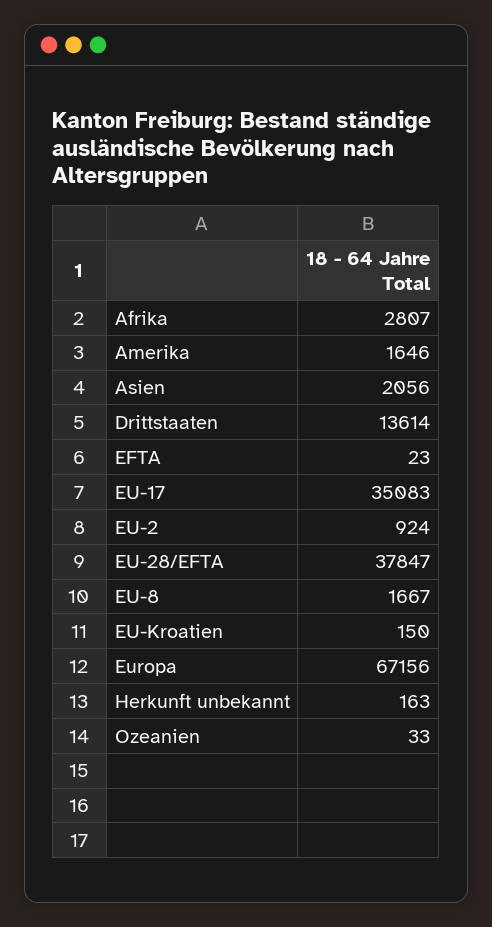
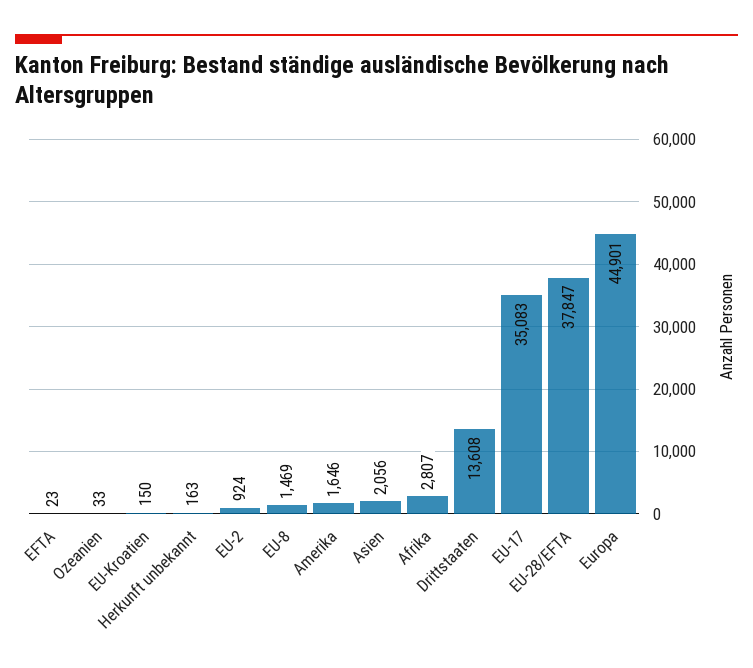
  {
    "Afrika": 2807,
    "Amerika": 1646,
    "Asien": 2056,
-   "Drittstaaten": 13614,
+   "Drittstaaten": 13608,
    "EFTA": 23,
    "EU-17": 35083,
    "EU-2": 924,
    "EU-28/EFTA": 37847,
-   "EU-8": 1667,
+   "EU-8": 1469,
    "EU-Kroatien": 150,
-   "Europa": 67156,
+   "Europa": 44901,
    "Herkunft unbekannt": 163,
    "Ozeanien": 33
  }

